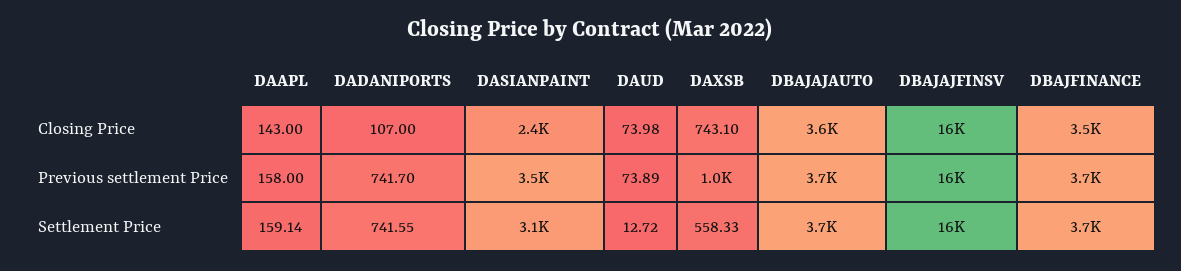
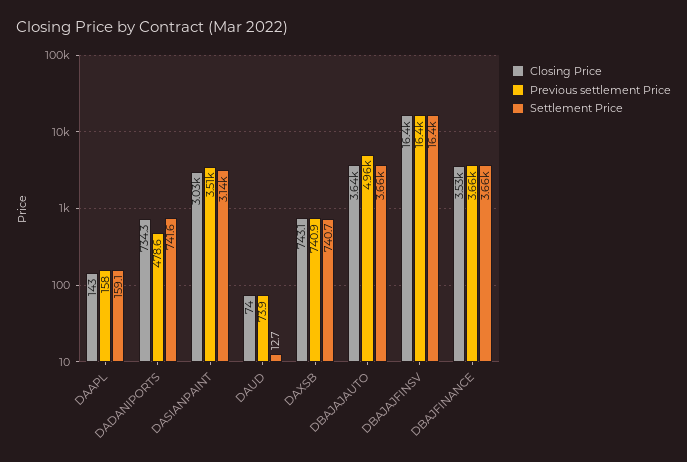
  {
    "Closing Price": {
      "DAAPL": 143,
-     "DADANIPORTS": 107,
+     "DADANIPORTS": 734.3,
-     "DASIANPAINT": 2400,
+     "DASIANPAINT": 3030,
      "DAUD": 73.98,
      "DAXSB": 743.1,
      "DBAJAJAUTO": 3640,
      "DBAJAJFINSV": 16400,
      "DBAJFINANCE": 3530
    },
    "Previous settlement Price": {
      "DAAPL": 158,
-     "DADANIPORTS": 741.7,
+     "DADANIPORTS": 478.6,
      "DASIANPAINT": 3510,
      "DAUD": 73.89,
-     "DAXSB": 1000,
+     "DAXSB": 740.9,
-     "DBAJAJAUTO": 3700,
+     "DBAJAJAUTO": 4960,
      "DBAJAJFINSV": 16400,
      "DBAJFINANCE": 3660
    },
    "Settlement Price": {
      "DAAPL": 159.14,
      "DADANIPORTS": 741.55,
      "DASIANPAINT": 3140,
      "DAUD": 12.72,
-     "DAXSB": 558.33,
+     "DAXSB": 740.7,
      "DBAJAJAUTO": 3660,
      "DBAJAJFINSV": 16400,
      "DBAJFINANCE": 3660
    }
  }

